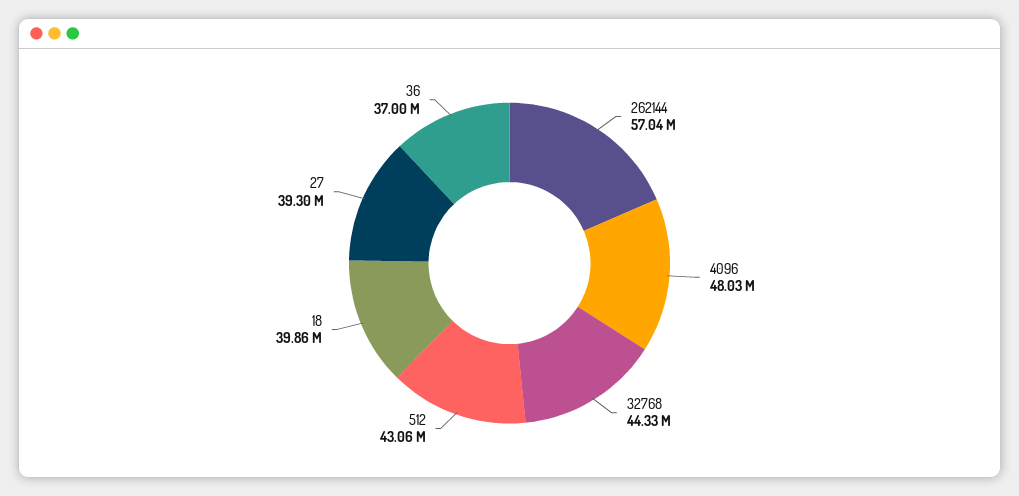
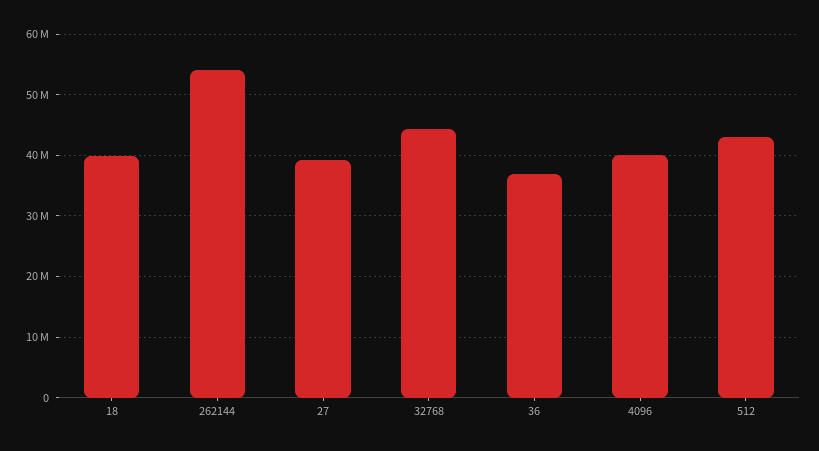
  {
-   "262144": 57040000,
+   "262144": 54000000,
-   "4096": 48030000,
+   "4096": 40000000,
    "32768": 44330000,
    "512": 43060000,
    "18": 39860000,
    "27": 39300000,
    "36": 37000000
  }

